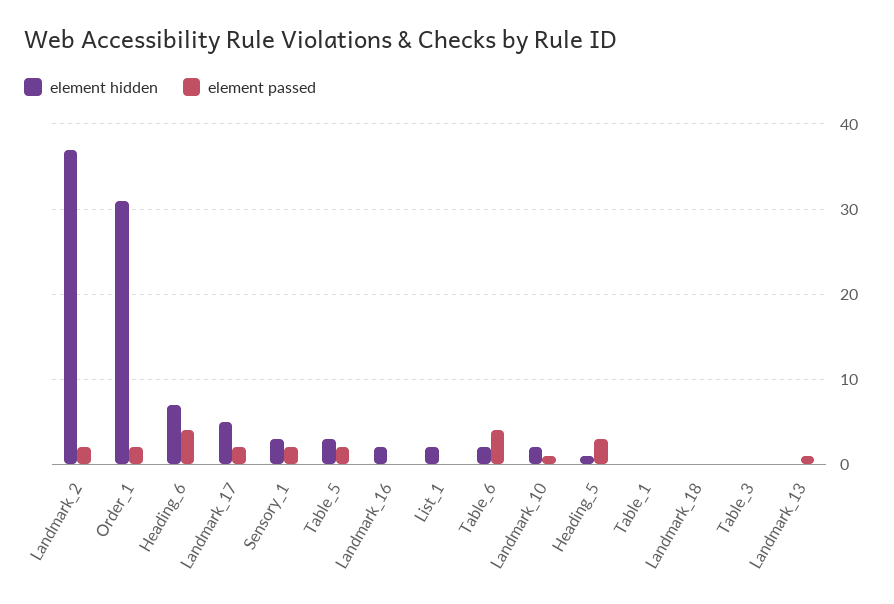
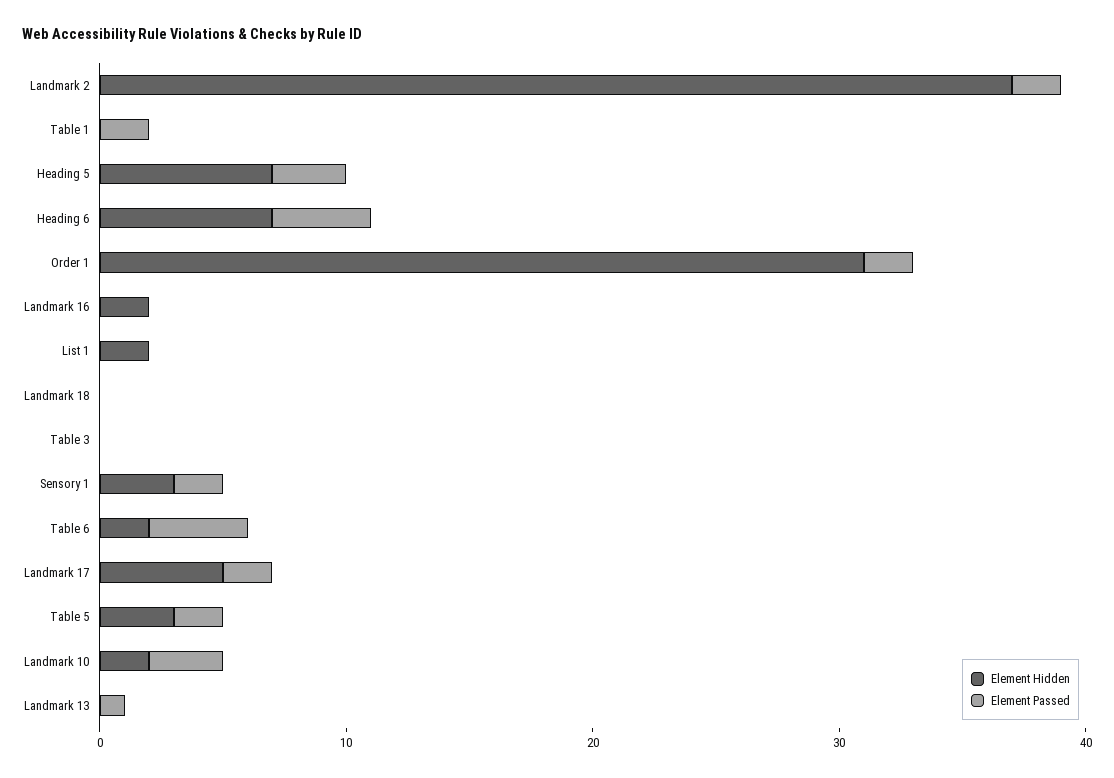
  {
    "element hidden": {
      "Landmark_2": 37,
      "Order_1": 31,
      "Heading_6": 7,
      "Landmark_17": 5,
      "Sensory_1": 3,
      "Table_5": 3,
      "Landmark_16": 2,
      "List_1": 2,
      "Table_6": 2,
      "Landmark_10": 2,
-     "Heading_5": 1,
+     "Heading_5": 7,
      "Table_1": 0,
      "Landmark_18": 0,
      "Table_3": 0,
      "Landmark_13": 0
    },
    "element passed": {
      "Landmark_2": 2,
      "Order_1": 2,
      "Heading_6": 4,
      "Landmark_17": 2,
      "Sensory_1": 2,
      "Table_5": 2,
      "Landmark_16": 0,
      "List_1": 0,
      "Table_6": 4,
-     "Landmark_10": 1,
+     "Landmark_10": 3,
      "Heading_5": 3,
-     "Table_1": 0,
+     "Table_1": 2,
      "Landmark_18": 0,
      "Table_3": 0,
      "Landmark_13": 1
    }
  }

